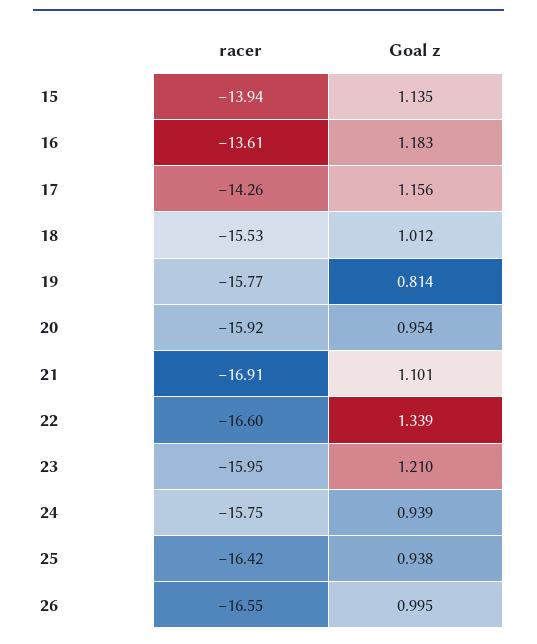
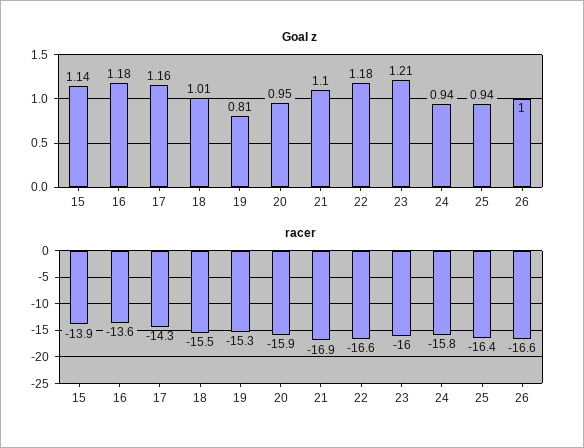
  {
    "racer": {
      "15": -13.94,
      "16": -13.61,
      "17": -14.26,
      "18": -15.53,
-     "19": -15.77,
+     "19": -15.3,
      "20": -15.92,
      "21": -16.91,
      "22": -16.6,
      "23": -15.95,
      "24": -15.75,
      "25": -16.42,
      "26": -16.55
    },
    "Goal z": {
      "15": 1.135,
      "16": 1.183,
      "17": 1.156,
      "18": 1.012,
      "19": 0.814,
      "20": 0.954,
      "21": 1.101,
-     "22": 1.339,
+     "22": 1.18,
      "23": 1.21,
      "24": 0.939,
      "25": 0.938,
      "26": 0.995
    }
  }

